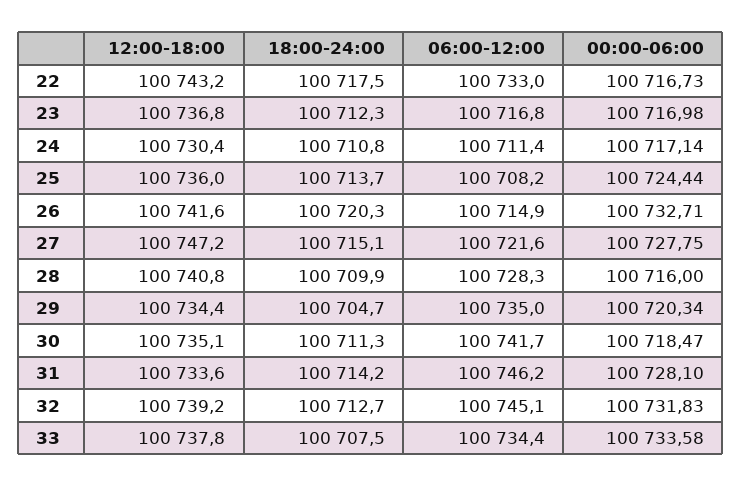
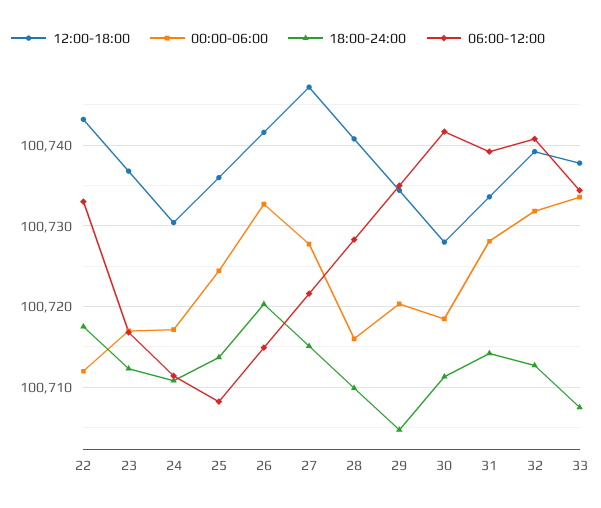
  {
    "12:00-18:00": {
      "22": 100743.2,
      "23": 100736.8,
      "24": 100730.4,
      "25": 100736,
      "26": 100741.6,
      "27": 100747.2,
      "28": 100740.8,
      "29": 100734.4,
-     "30": 100735.1,
+     "30": 100728,
      "31": 100733.6,
      "32": 100739.2,
      "33": 100737.8
    },
    "18:00-24:00": {
      "22": 100717.5,
      "23": 100712.3,
      "24": 100710.8,
      "25": 100713.7,
      "26": 100720.3,
      "27": 100715.1,
      "28": 100709.9,
      "29": 100704.7,
      "30": 100711.3,
      "31": 100714.2,
      "32": 100712.7,
      "33": 100707.5
    },
    "06:00-12:00": {
      "22": 100733,
      "23": 100716.8,
      "24": 100711.4,
      "25": 100708.2,
      "26": 100714.9,
      "27": 100721.6,
      "28": 100728.3,
      "29": 100735,
      "30": 100741.7,
-     "31": 100746.2,
+     "31": 100739,
-     "32": 100745.1,
+     "32": 100741,
      "33": 100734.4
    },
    "00:00-06:00": {
-     "22": 100716.73,
+     "22": 100712,
      "23": 100716.98,
      "24": 100717.14,
      "25": 100724.44,
      "26": 100732.71,
      "27": 100727.75,
      "28": 100716,
      "29": 100720.34,
      "30": 100718.47,
      "31": 100728.1,
      "32": 100731.83,
      "33": 100733.58
    }
  }

